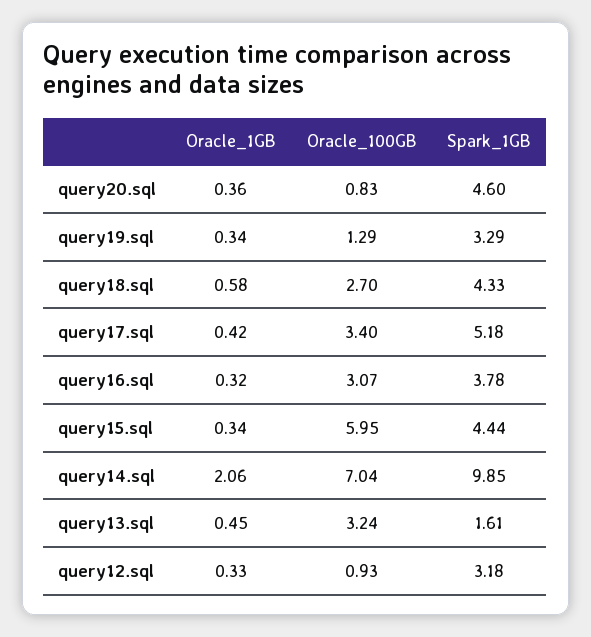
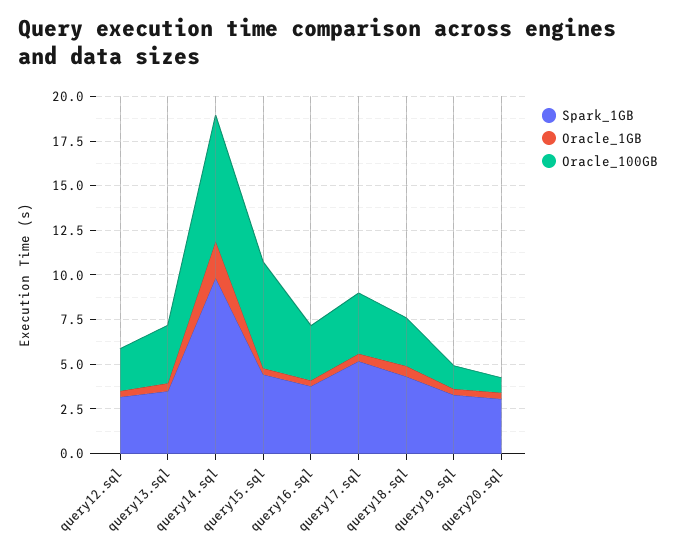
  {
    "Oracle_1GB": {
      "query20.sql": 0.36,
      "query19.sql": 0.34,
      "query18.sql": 0.58,
      "query17.sql": 0.42,
      "query16.sql": 0.32,
      "query15.sql": 0.34,
      "query14.sql": 2.06,
      "query13.sql": 0.45,
      "query12.sql": 0.33
    },
    "Oracle_100GB": {
      "query20.sql": 0.83,
      "query19.sql": 1.29,
      "query18.sql": 2.7,
      "query17.sql": 3.4,
      "query16.sql": 3.07,
      "query15.sql": 5.95,
      "query14.sql": 7.04,
      "query13.sql": 3.24,
-     "query12.sql": 0.93
+     "query12.sql": 2.5
    },
    "Spark_1GB": {
-     "query20.sql": 4.6,
+     "query20.sql": 3,
      "query19.sql": 3.29,
      "query18.sql": 4.33,
      "query17.sql": 5.18,
      "query16.sql": 3.78,
      "query15.sql": 4.44,
      "query14.sql": 9.85,
-     "query13.sql": 1.61,
+     "query13.sql": 3.5,
      "query12.sql": 3.18
    }
  }

